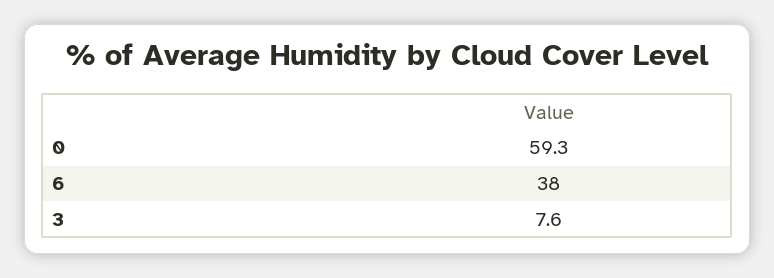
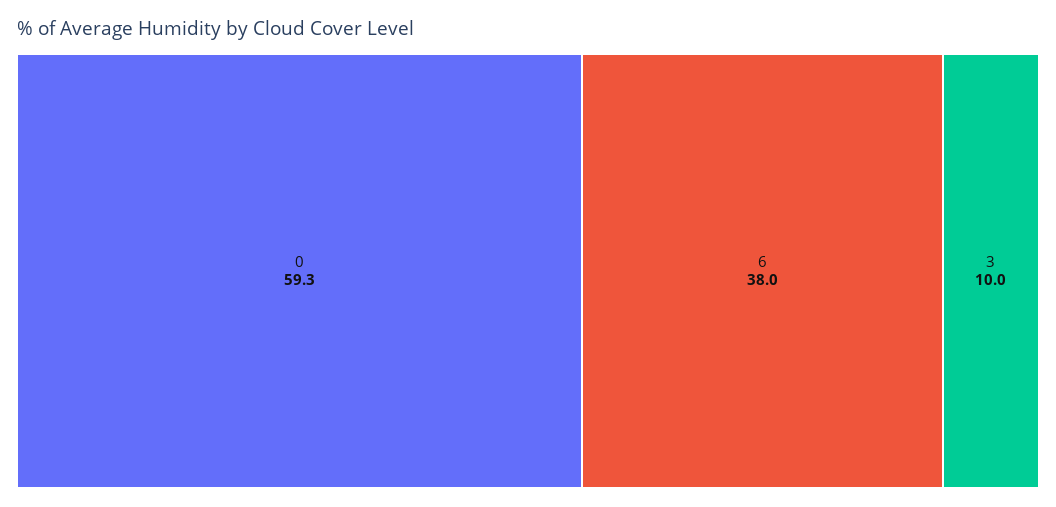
  {
    "0": 59.3,
    "6": 38,
-   "3": 7.6
+   "3": 10
  }

